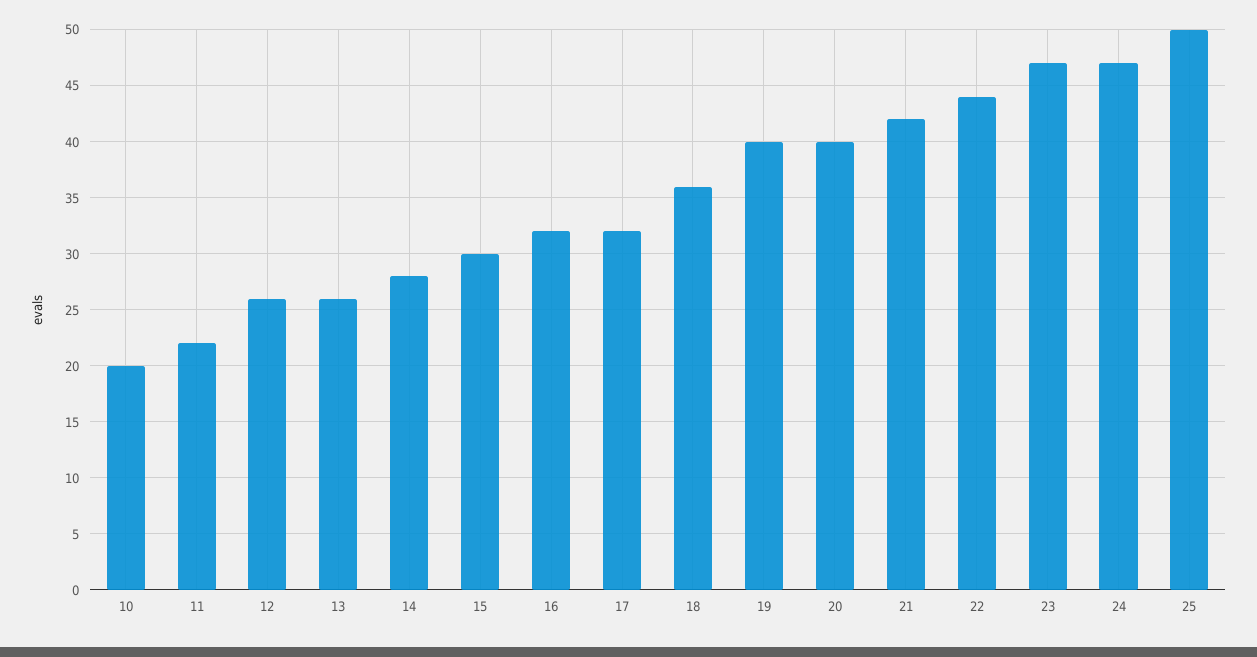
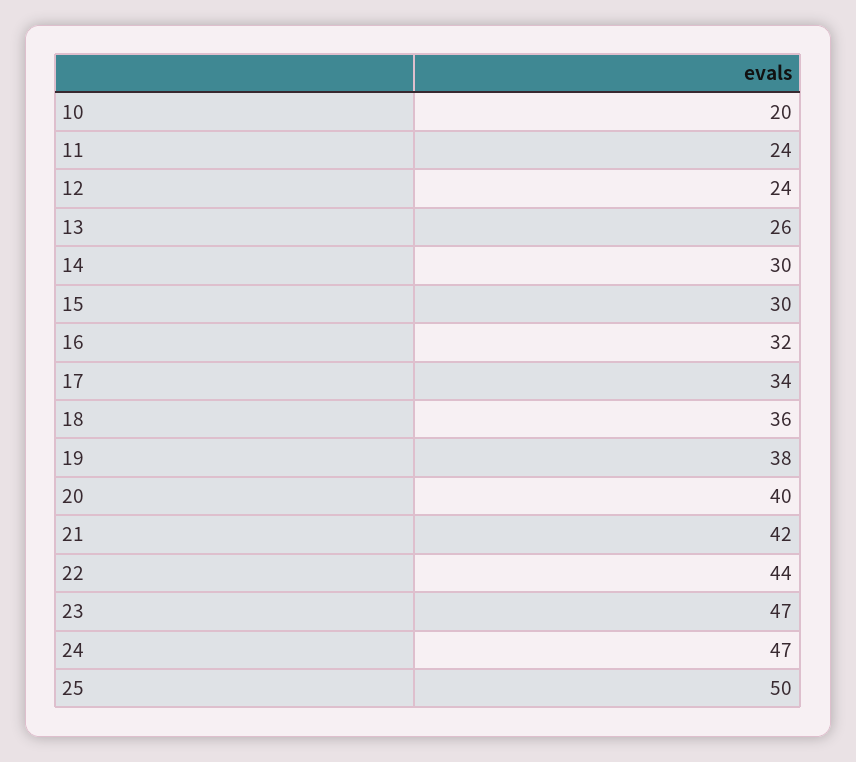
  {
    "10": 20,
-   "11": 22,
+   "11": 24,
-   "12": 26,
+   "12": 24,
    "13": 26,
-   "14": 28,
+   "14": 30,
    "15": 30,
    "16": 32,
-   "17": 32,
+   "17": 34,
    "18": 36,
-   "19": 40,
+   "19": 38,
    "20": 40,
    "21": 42,
    "22": 44,
    "23": 47,
    "24": 47,
    "25": 50
  }

